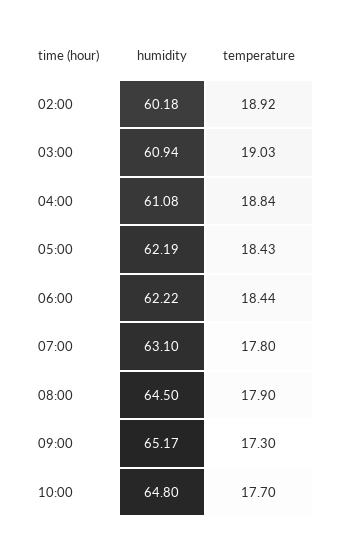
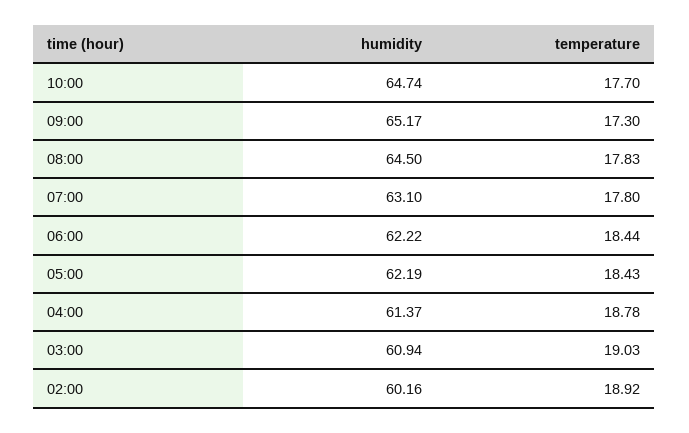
  {
    "humidity": {
-     "02:00": 60.18,
+     "02:00": 60.16,
      "03:00": 60.94,
-     "04:00": 61.08,
+     "04:00": 61.37,
      "05:00": 62.19,
      "06:00": 62.22,
      "07:00": 63.1,
      "08:00": 64.5,
      "09:00": 65.17,
-     "10:00": 64.8
+     "10:00": 64.74
    },
    "temperature": {
      "02:00": 18.92,
      "03:00": 19.03,
-     "04:00": 18.84,
+     "04:00": 18.78,
      "05:00": 18.43,
      "06:00": 18.44,
      "07:00": 17.8,
-     "08:00": 17.9,
+     "08:00": 17.83,
      "09:00": 17.3,
      "10:00": 17.7
    }
  }

